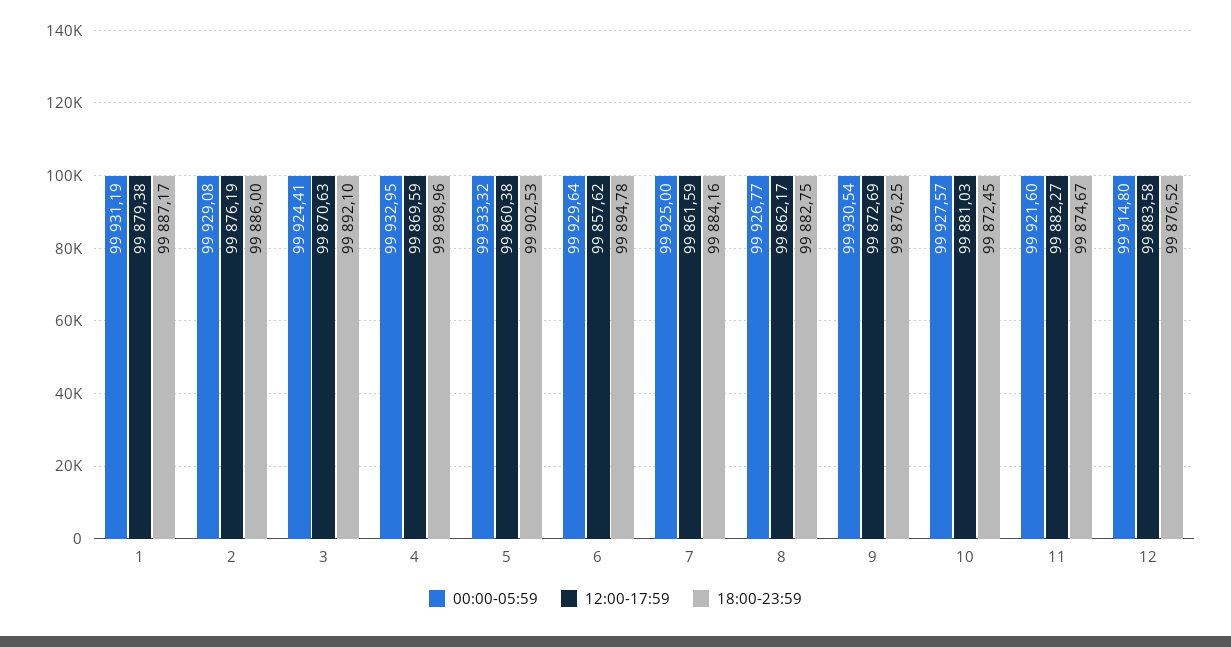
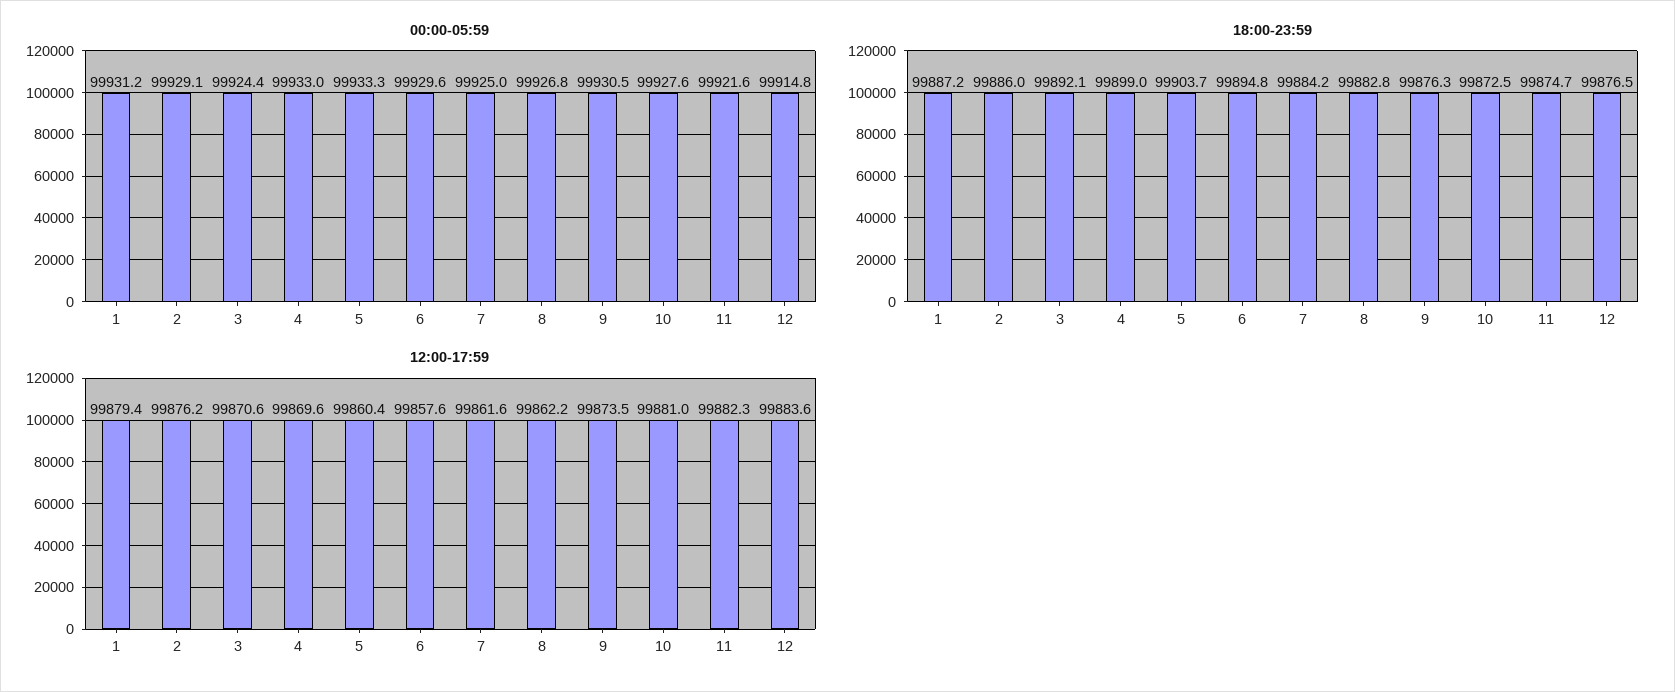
  {
    "00:00-05:59": {
      "1": 99931.19,
      "2": 99929.08,
      "3": 99924.41,
      "4": 99932.95,
      "5": 99933.32,
      "6": 99929.64,
      "7": 99925,
      "8": 99926.77,
      "9": 99930.54,
      "10": 99927.57,
      "11": 99921.6,
      "12": 99914.8
    },
    "12:00-17:59": {
      "1": 99879.38,
      "2": 99876.19,
      "3": 99870.63,
      "4": 99869.59,
      "5": 99860.38,
      "6": 99857.62,
      "7": 99861.59,
      "8": 99862.17,
-     "9": 99872.69,
+     "9": 99873.5,
      "10": 99881.03,
      "11": 99882.27,
      "12": 99883.58
    },
    "18:00-23:59": {
      "1": 99887.17,
      "2": 99886,
      "3": 99892.1,
      "4": 99898.96,
-     "5": 99902.53,
+     "5": 99903.7,
      "6": 99894.78,
      "7": 99884.16,
      "8": 99882.75,
      "9": 99876.25,
      "10": 99872.45,
      "11": 99874.67,
      "12": 99876.52
    }
  }

